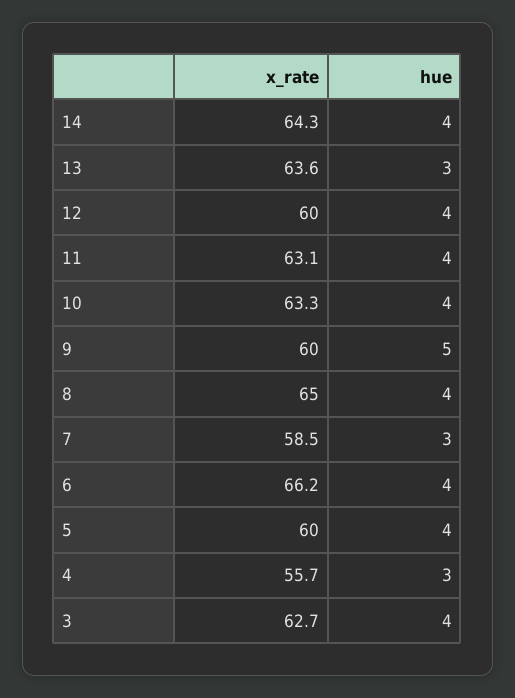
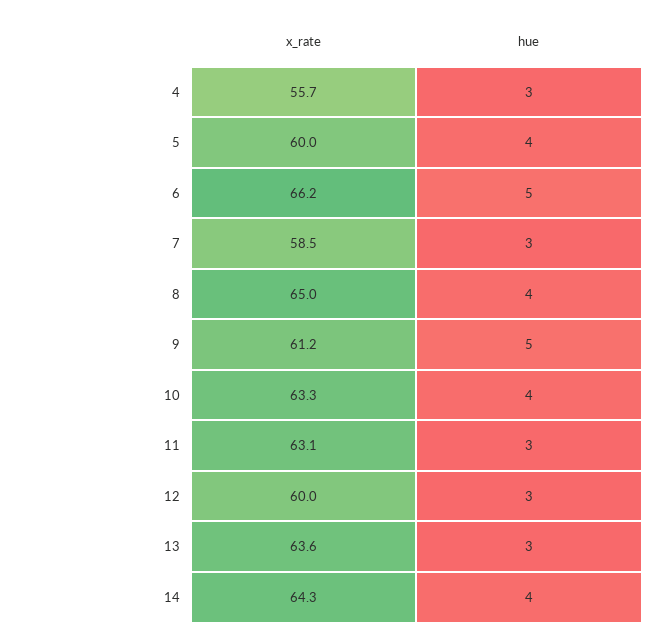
  {
    "x_rate": {
      "14": 64.3,
      "13": 63.6,
      "12": 60,
      "11": 63.1,
      "10": 63.3,
-     "9": 60,
+     "9": 61.2,
      "8": 65,
      "7": 58.5,
      "6": 66.2,
      "5": 60,
-     "4": 55.7,
+     "4": 55.7
-     "3": 62.7
    },
    "hue": {
      "14": 4,
      "13": 3,
-     "12": 4,
+     "12": 3,
-     "11": 4,
+     "11": 3,
      "10": 4,
      "9": 5,
      "8": 4,
      "7": 3,
-     "6": 4,
+     "6": 5,
      "5": 4,
-     "4": 3,
+     "4": 3
-     "3": 4
    }
  }

